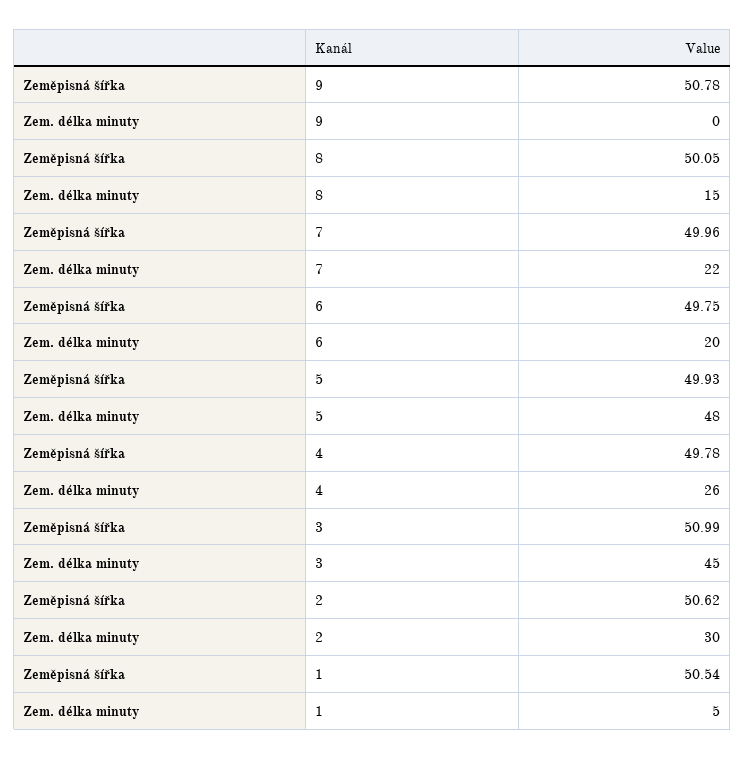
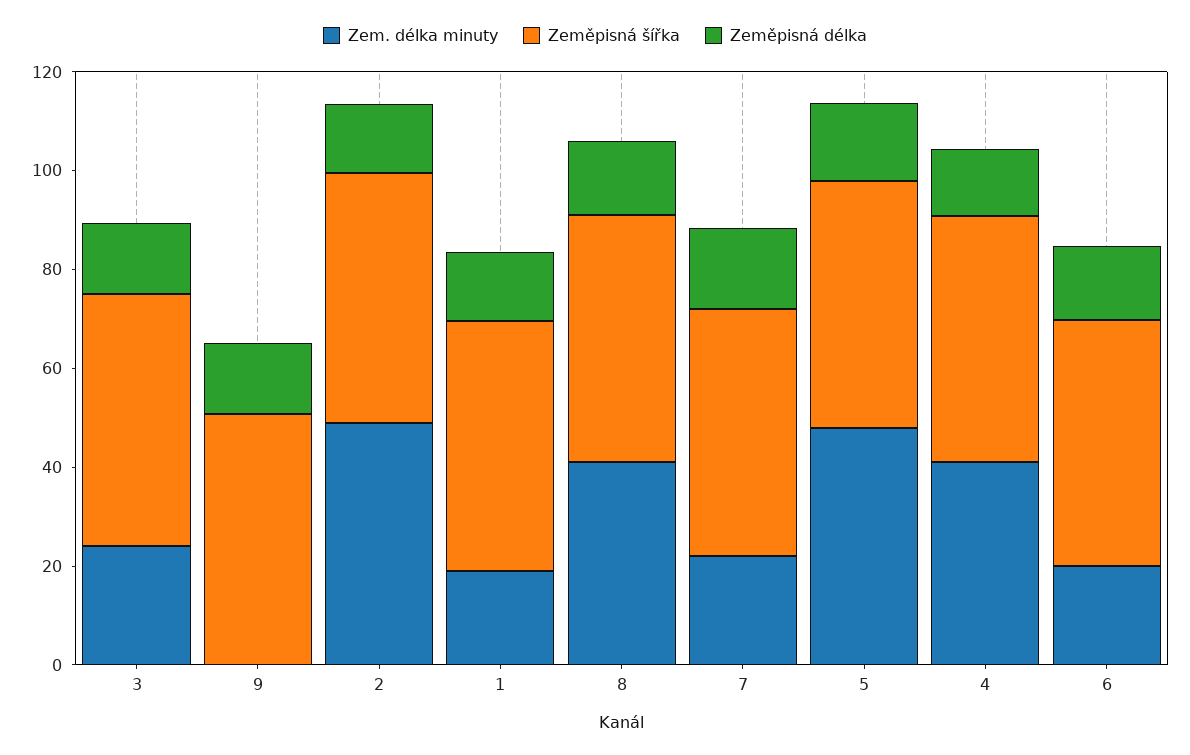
  {
    "Zeměpisná šířka": {
      "9": 50.78,
      "8": 50.05,
      "7": 49.96,
      "6": 49.75,
      "5": 49.93,
      "4": 49.78,
      "3": 50.99,
      "2": 50.62,
      "1": 50.54
    },
    "Zem. délka minuty": {
      "9": 0,
-     "8": 15,
+     "8": 40,
      "7": 22,
      "6": 20,
      "5": 48,
-     "4": 26,
+     "4": 40,
-     "3": 45,
+     "3": 25,
-     "2": 30,
+     "2": 50,
-     "1": 5
+     "1": 20
-   }
+   },
+   "Zeměpisná délka": {
+     "3": 15,
+     "9": 15,
+     "2": 15,
+     "1": 15,
+     "8": 15,
+     "7": 15,
+     "5": 15,
+     "4": 15,
+     "6": 15
+   }
  }

